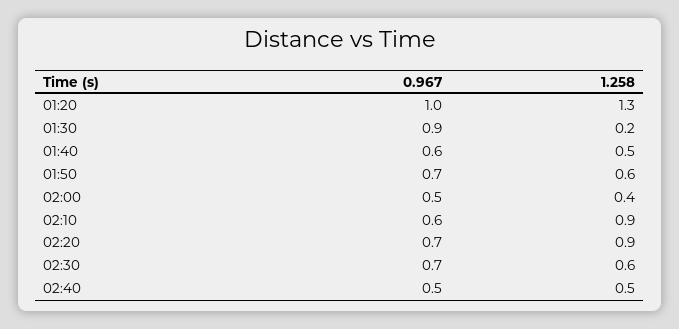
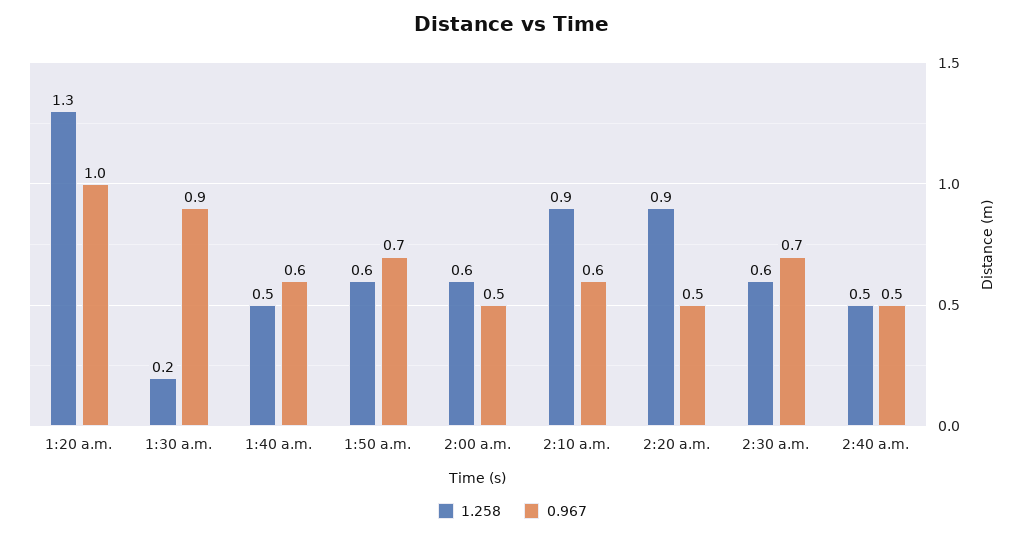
  {
    "0.967": {
      "01:20": 1,
      "01:30": 0.9,
      "01:40": 0.6,
      "01:50": 0.7,
      "02:00": 0.5,
      "02:10": 0.6,
-     "02:20": 0.7,
+     "02:20": 0.5,
      "02:30": 0.7,
      "02:40": 0.5
    },
    "1.258": {
      "01:20": 1.3,
      "01:30": 0.2,
      "01:40": 0.5,
      "01:50": 0.6,
-     "02:00": 0.4,
+     "02:00": 0.6,
      "02:10": 0.9,
      "02:20": 0.9,
      "02:30": 0.6,
      "02:40": 0.5
    }
  }

